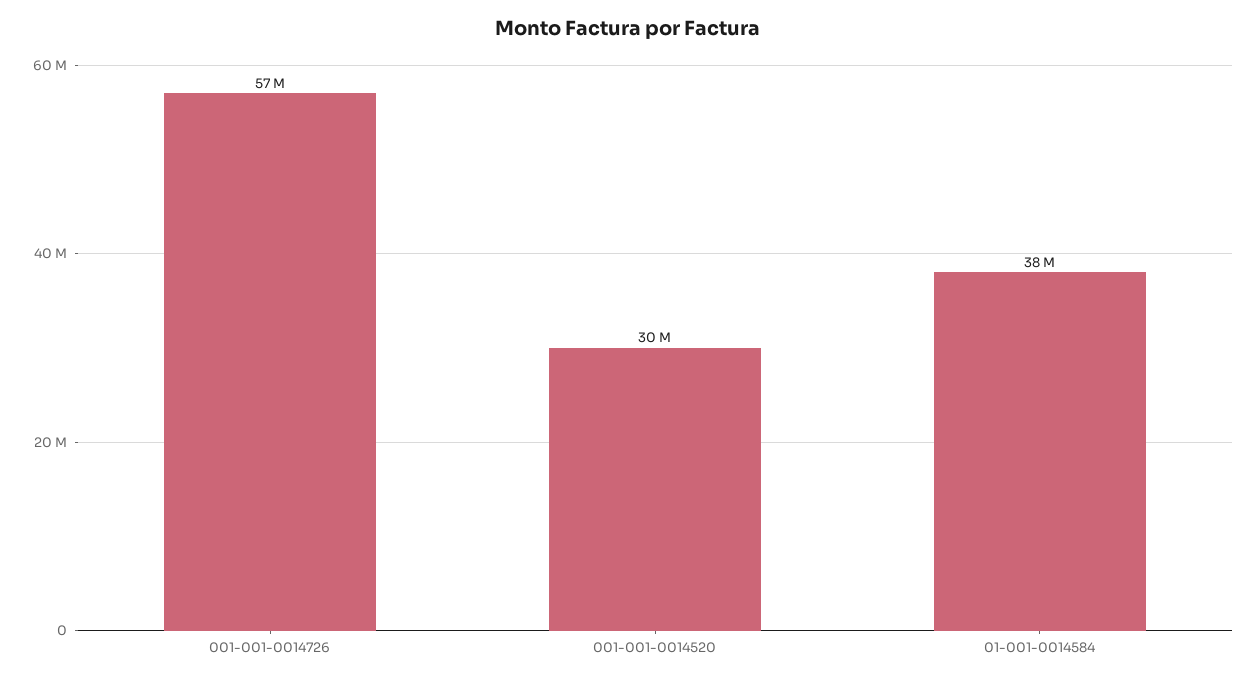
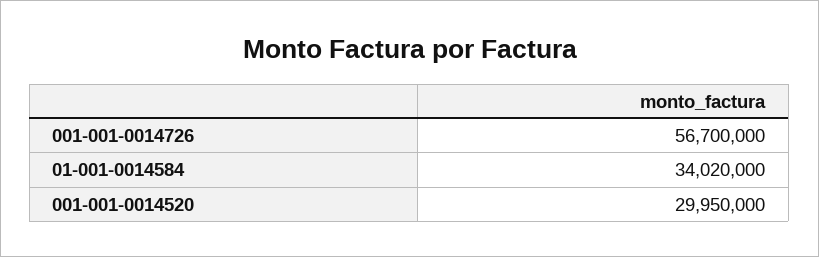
  {
    "001-001-0014726": 56700000,
    "001-001-0014520": 29950000,
-   "01-001-0014584": 38000000
+   "01-001-0014584": 34020000
  }

